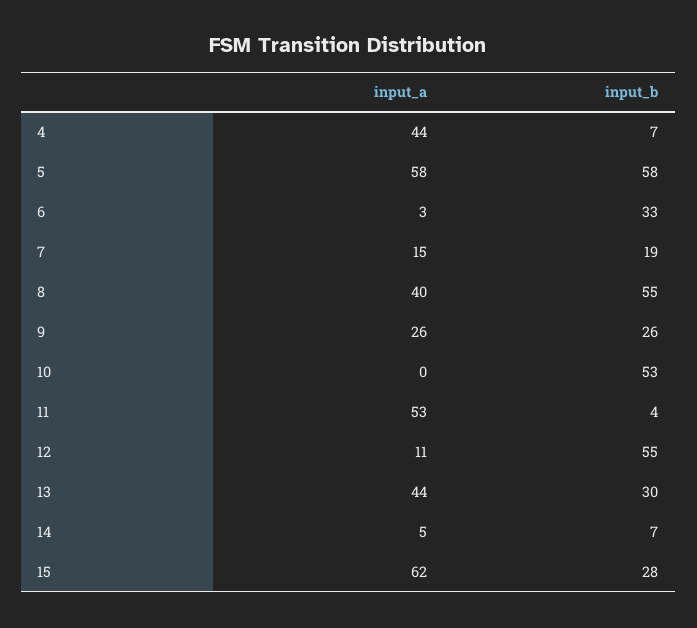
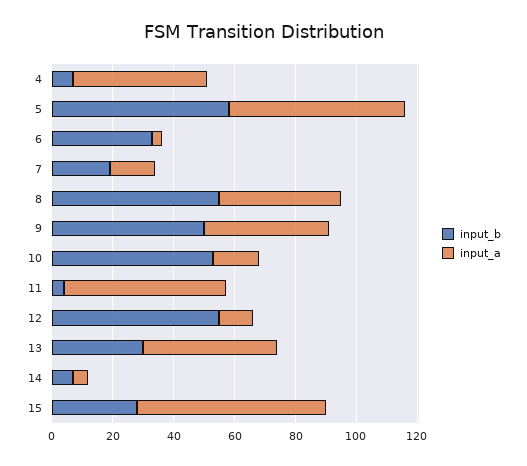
  {
    "input_a": {
      "4": 44,
      "5": 58,
      "6": 3,
      "7": 15,
      "8": 40,
-     "9": 26,
+     "9": 40,
-     "10": 0,
+     "10": 15,
      "11": 53,
      "12": 11,
      "13": 44,
      "14": 5,
      "15": 62
    },
    "input_b": {
      "4": 7,
      "5": 58,
      "6": 33,
      "7": 19,
      "8": 55,
-     "9": 26,
+     "9": 50,
      "10": 53,
      "11": 4,
      "12": 55,
      "13": 30,
      "14": 7,
      "15": 28
    }
  }

